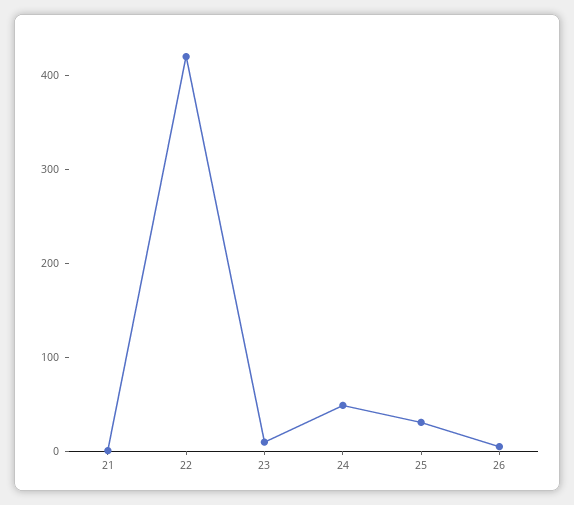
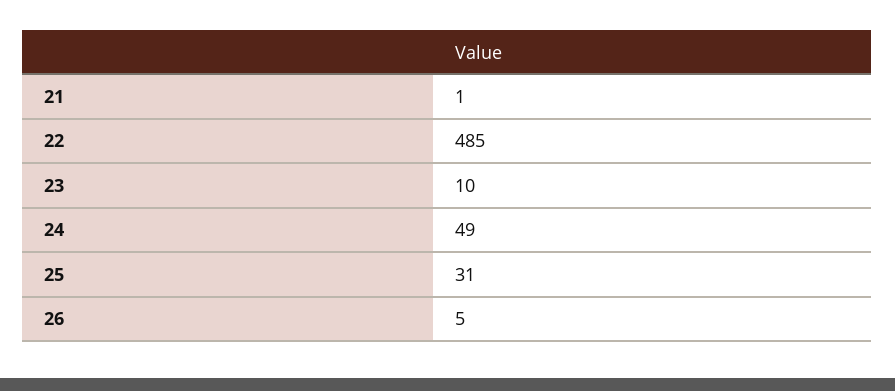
  {
    "21": 1,
-   "22": 420,
+   "22": 485,
    "23": 10,
    "24": 49,
    "25": 31,
    "26": 5
  }

